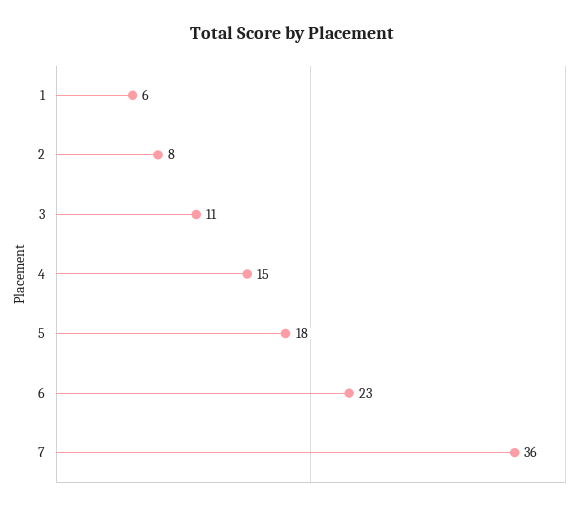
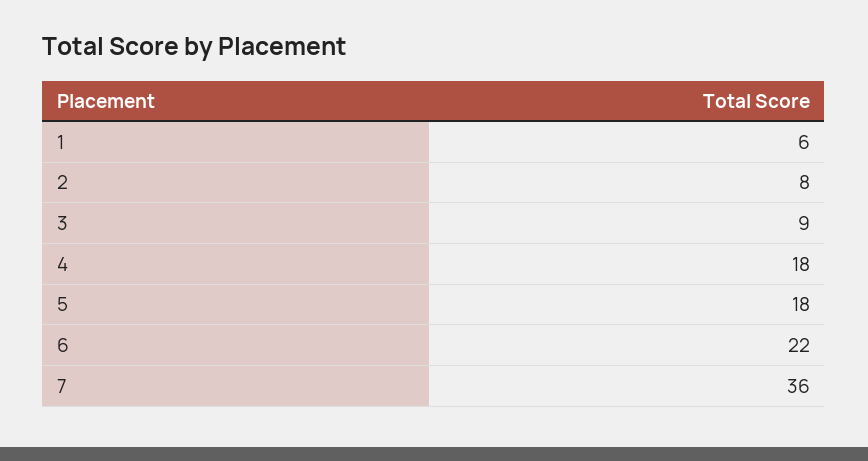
  {
    "1": 6,
    "2": 8,
-   "3": 11,
+   "3": 9,
-   "4": 15,
+   "4": 18,
    "5": 18,
-   "6": 23,
+   "6": 22,
    "7": 36
  }

